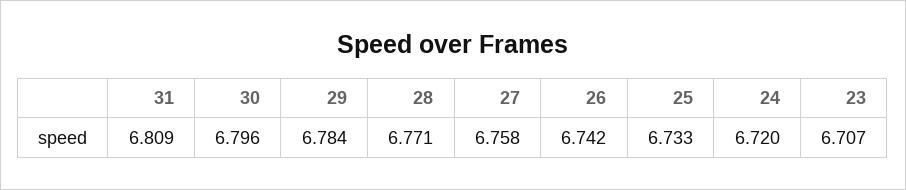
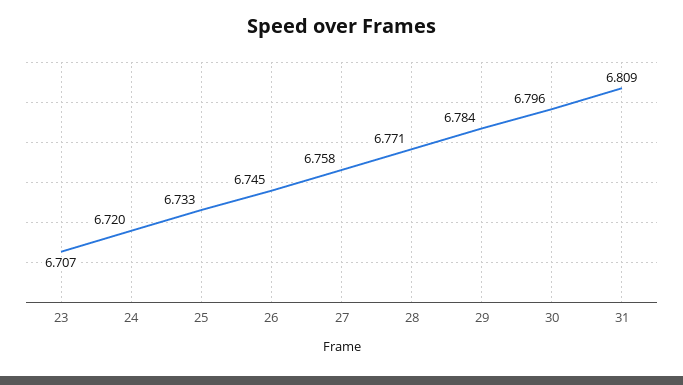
  {
    "31": 6.809,
    "30": 6.796,
    "29": 6.784,
    "28": 6.771,
    "27": 6.758,
-   "26": 6.742,
+   "26": 6.745,
    "25": 6.733,
    "24": 6.72,
    "23": 6.707
  }

